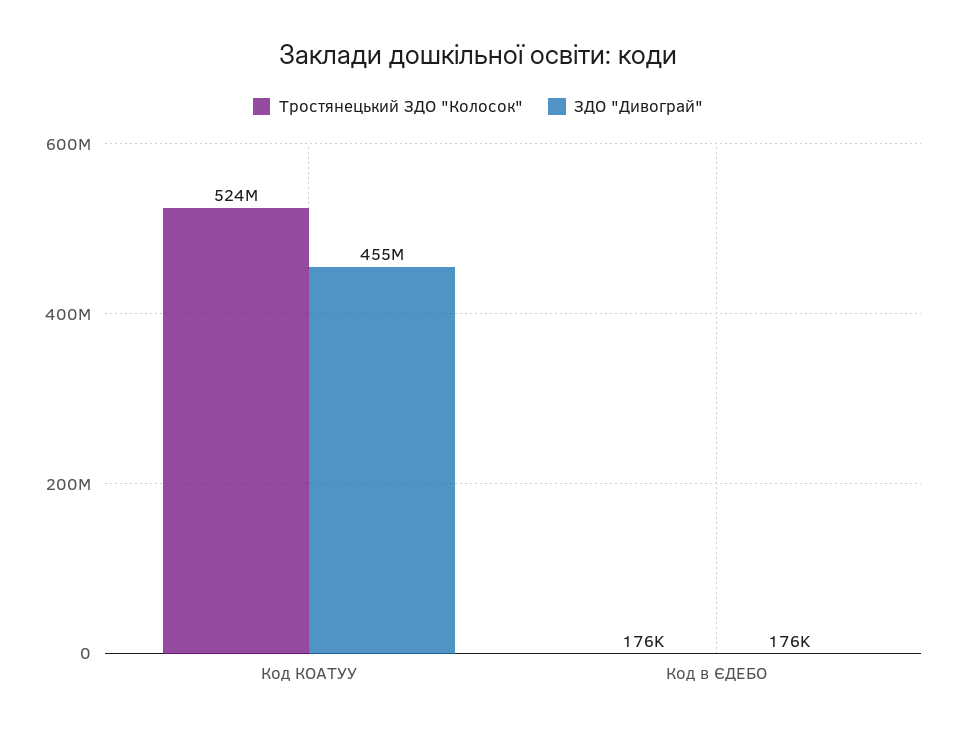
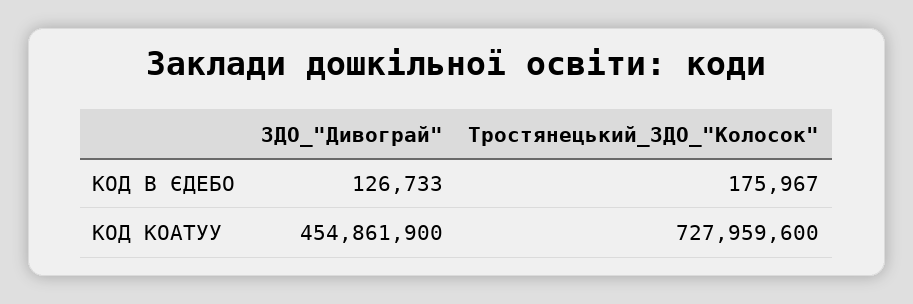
  {
    "Тростянецький ЗДО \"Колосок\"": {
-     "Код КОАТУУ": 524000000,
+     "Код КОАТУУ": 727959600,
      "Код в ЄДЕБО": 175967
    },
    "ЗДО \"Дивограй\"": {
      "Код КОАТУУ": 454861900,
-     "Код в ЄДЕБО": 176000
+     "Код в ЄДЕБО": 126733
    }
  }

